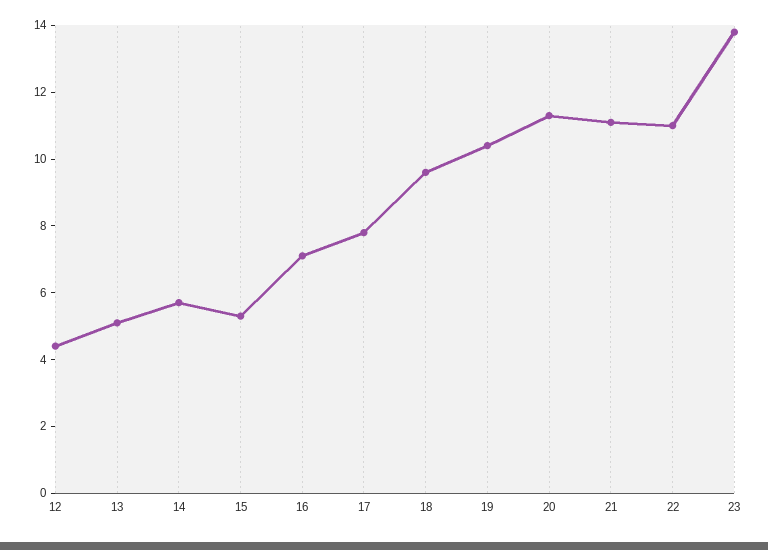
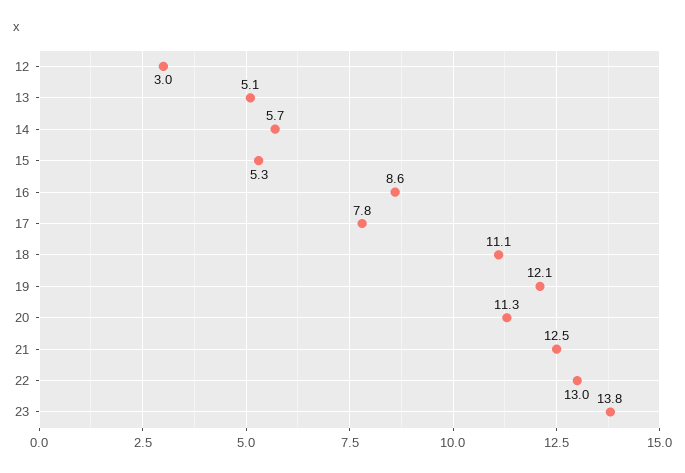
  {
-   "12": 4.5,
+   "12": 3,
    "13": 5.1,
    "14": 5.7,
    "15": 5.3,
-   "16": 7,
+   "16": 8.6,
    "17": 7.8,
-   "18": 9.5,
+   "18": 11.1,
-   "19": 10.5,
+   "19": 12.1,
    "20": 11.3,
-   "21": 11,
+   "21": 12.5,
-   "22": 11,
+   "22": 13,
    "23": 13.8
  }

